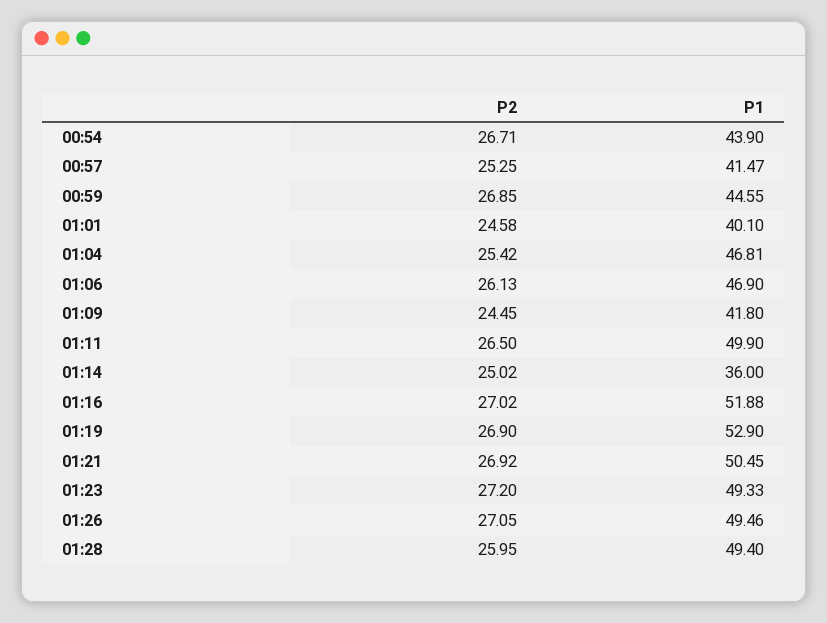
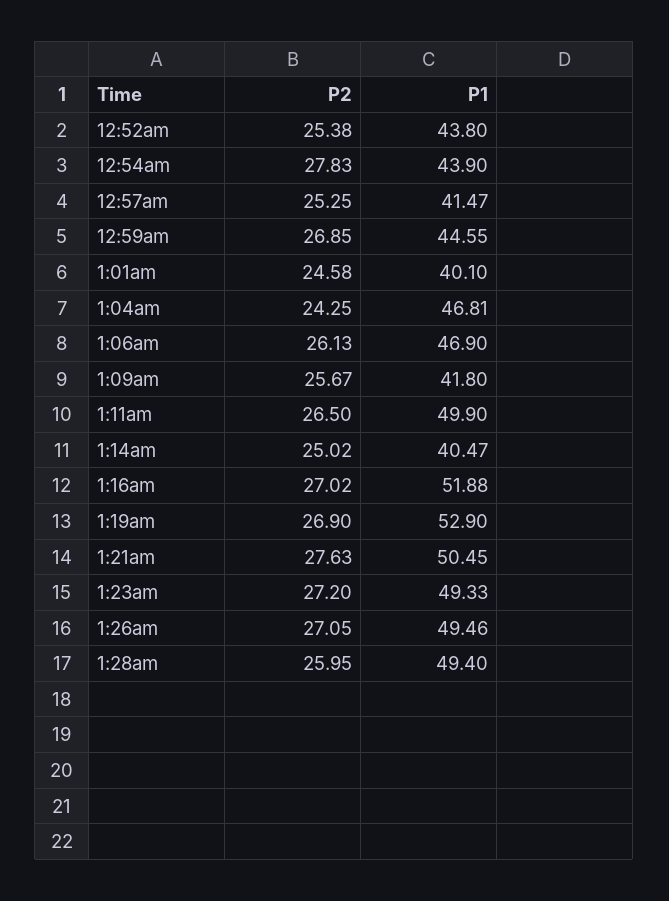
  {
    "P2": {
-     "00:54": 26.71,
+     "00:54": 27.83,
      "00:57": 25.25,
      "00:59": 26.85,
      "01:01": 24.58,
-     "01:04": 25.42,
+     "01:04": 24.25,
      "01:06": 26.13,
-     "01:09": 24.45,
+     "01:09": 25.67,
      "01:11": 26.5,
      "01:14": 25.02,
      "01:16": 27.02,
      "01:19": 26.9,
-     "01:21": 26.92,
+     "01:21": 27.63,
      "01:23": 27.2,
      "01:26": 27.05,
-     "01:28": 25.95
+     "01:28": 25.95,
+     "12:52am": 25.38
    },
    "P1": {
      "00:54": 43.9,
      "00:57": 41.47,
      "00:59": 44.55,
      "01:01": 40.1,
      "01:04": 46.81,
      "01:06": 46.9,
      "01:09": 41.8,
      "01:11": 49.9,
-     "01:14": 36,
+     "01:14": 40.47,
      "01:16": 51.88,
      "01:19": 52.9,
      "01:21": 50.45,
      "01:23": 49.33,
      "01:26": 49.46,
-     "01:28": 49.4
+     "01:28": 49.4,
+     "12:52am": 43.8
    }
  }

